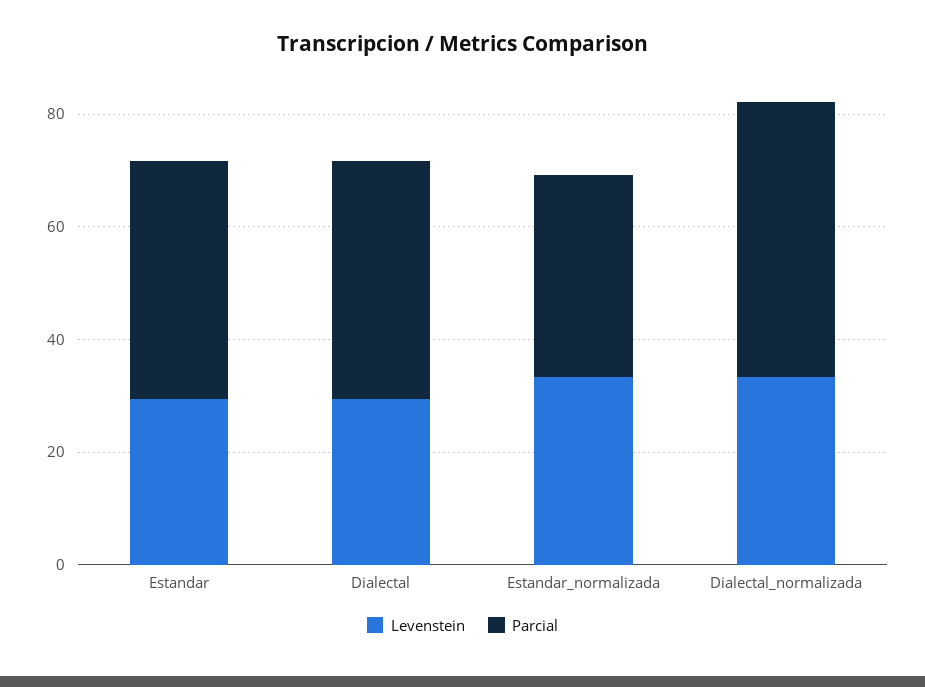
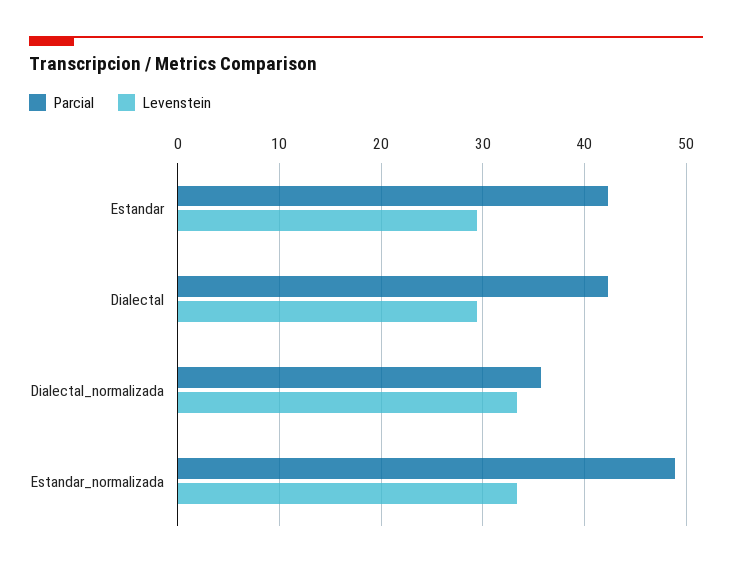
  {
    "Levenstein": {
      "Estandar": 29,
      "Dialectal": 29,
      "Estandar_normalizada": 33,
      "Dialectal_normalizada": 33
    },
    "Parcial": {
      "Estandar": 42,
      "Dialectal": 42,
-     "Estandar_normalizada": 35,
+     "Estandar_normalizada": 49,
-     "Dialectal_normalizada": 50
+     "Dialectal_normalizada": 36
    }
  }

